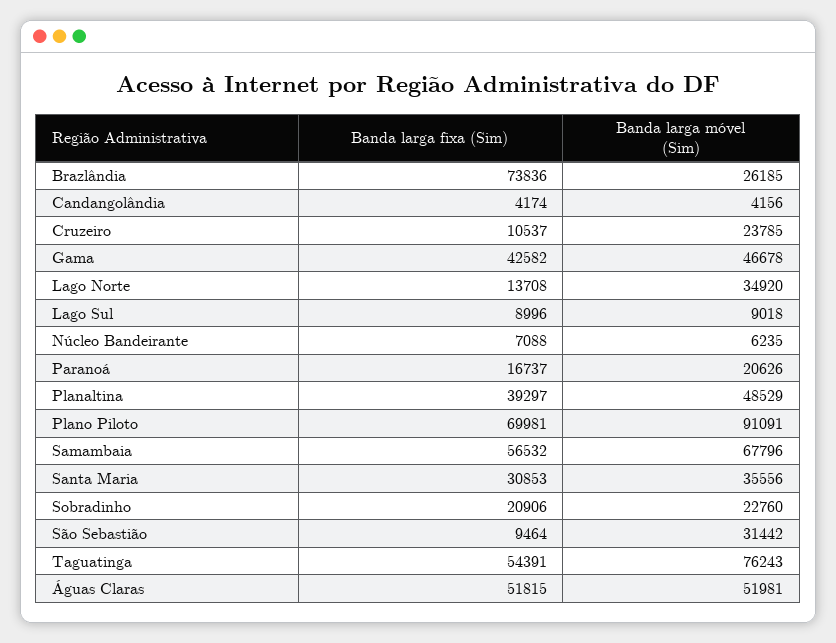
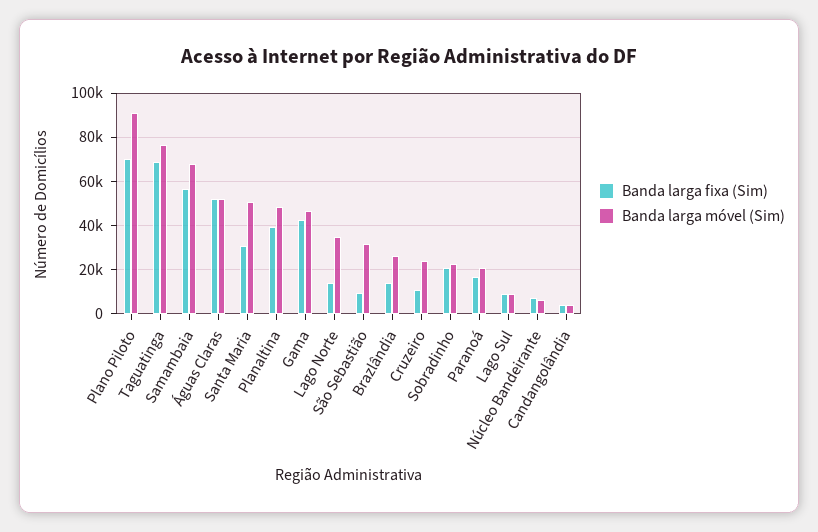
  {
    "Banda larga fixa (Sim)": {
-     "Brazlândia": 73836,
+     "Brazlândia": 15000,
      "Candangolândia": 4174,
      "Cruzeiro": 10537,
      "Gama": 42582,
      "Lago Norte": 13708,
      "Lago Sul": 8996,
      "Núcleo Bandeirante": 7088,
      "Paranoá": 16737,
      "Planaltina": 39297,
      "Plano Piloto": 69981,
      "Samambaia": 56532,
      "Santa Maria": 30853,
      "Sobradinho": 20906,
      "São Sebastião": 9464,
-     "Taguatinga": 54391,
+     "Taguatinga": 70000,
      "Águas Claras": 51815
    },
    "Banda larga móvel (Sim)": {
      "Brazlândia": 26185,
      "Candangolândia": 4156,
      "Cruzeiro": 23785,
      "Gama": 46678,
      "Lago Norte": 34920,
      "Lago Sul": 9018,
      "Núcleo Bandeirante": 6235,
      "Paranoá": 20626,
      "Planaltina": 48529,
      "Plano Piloto": 91091,
      "Samambaia": 67796,
-     "Santa Maria": 35556,
+     "Santa Maria": 50000,
      "Sobradinho": 22760,
      "São Sebastião": 31442,
      "Taguatinga": 76243,
      "Águas Claras": 51981
    }
  }

